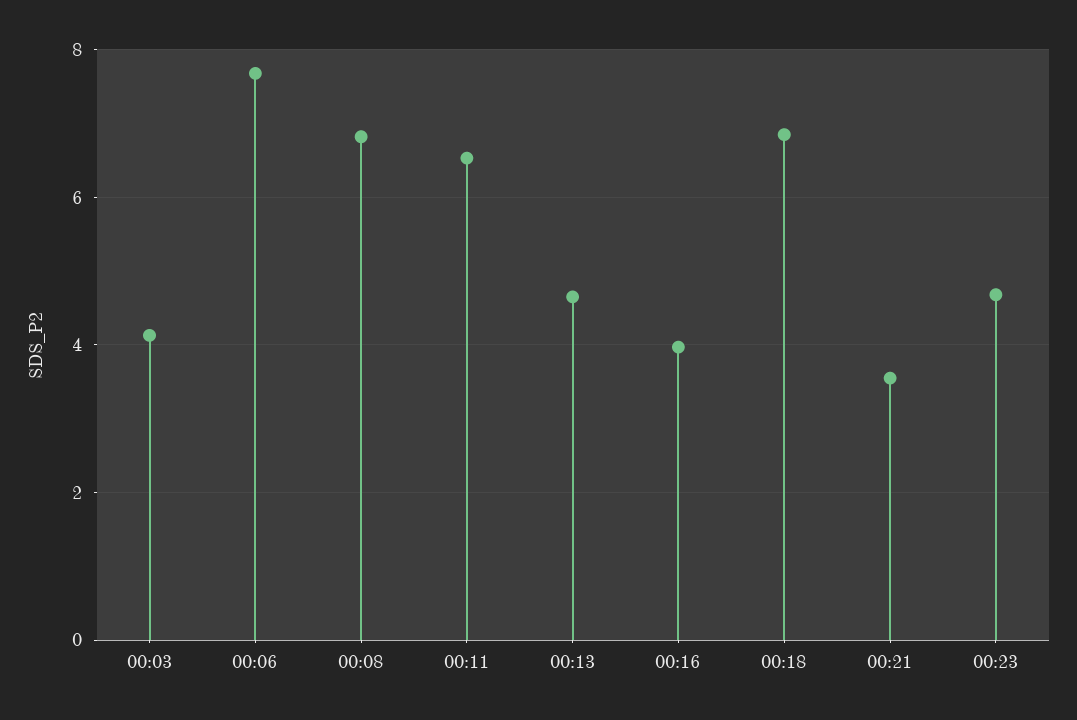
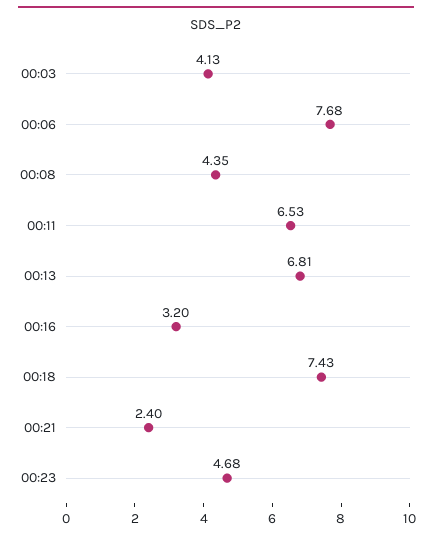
  {
    "00:03": 4.13,
    "00:06": 7.68,
-   "00:08": 6.8,
+   "00:08": 4.35,
    "00:11": 6.53,
-   "00:13": 4.6,
+   "00:13": 6.81,
-   "00:16": 4,
+   "00:16": 3.2,
-   "00:18": 6.8,
+   "00:18": 7.43,
-   "00:21": 3.6,
+   "00:21": 2.4,
    "00:23": 4.68
  }

